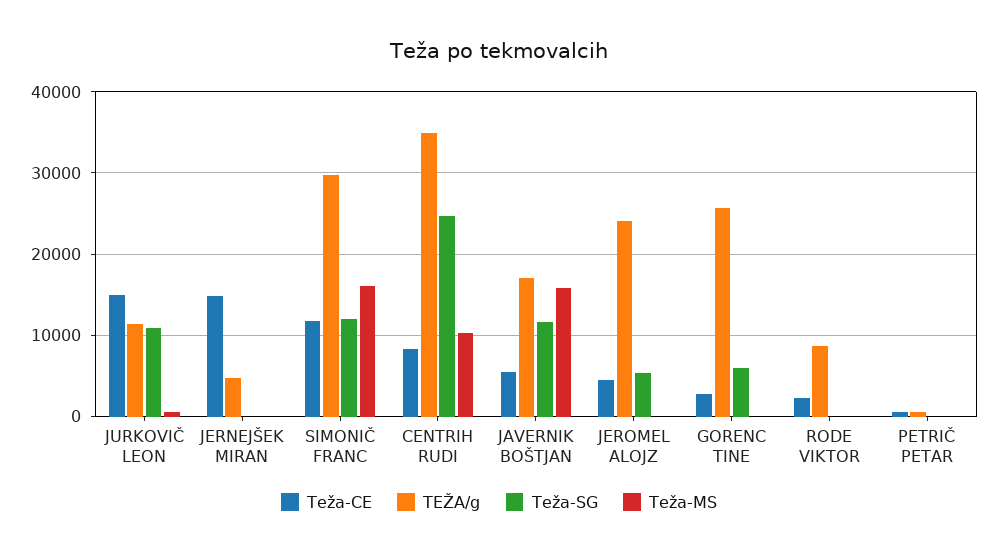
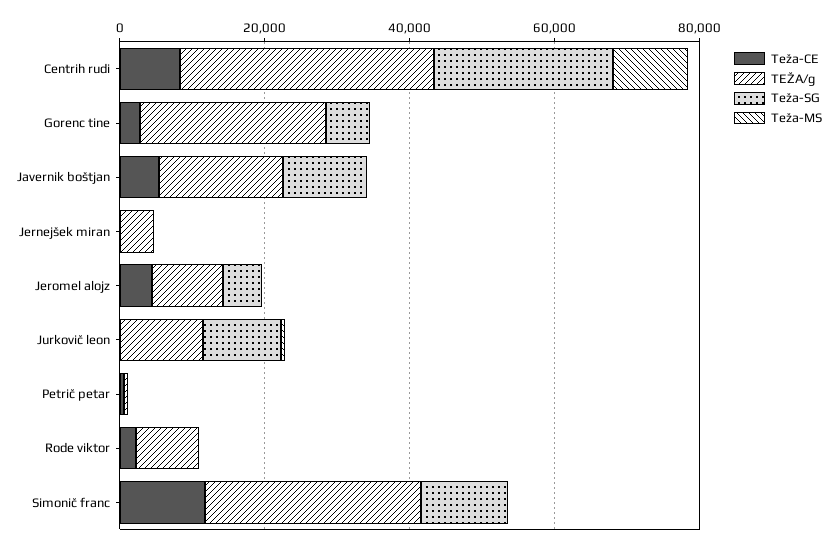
  {
    "Teža-CE": {
-     "JURKOVIČ LEON": 15000,
+     "JURKOVIČ LEON": 0,
-     "JERNEJŠEK MIRAN": 15000,
+     "JERNEJŠEK MIRAN": 0,
      "SIMONIČ FRANC": 12000,
      "CENTRIH RUDI": 8000,
      "JAVERNIK BOŠTJAN": 5000,
      "JEROMEL ALOJZ": 4000,
      "GORENC TINE": 3000,
      "RODE VIKTOR": 2000,
      "PETRIČ PETAR": 1000
    },
    "TEŽA/g": {
      "JURKOVIČ LEON": 11000,
      "JERNEJŠEK MIRAN": 5000,
      "SIMONIČ FRANC": 30000,
      "CENTRIH RUDI": 35000,
      "JAVERNIK BOŠTJAN": 17000,
-     "JEROMEL ALOJZ": 24000,
+     "JEROMEL ALOJZ": 10000,
      "GORENC TINE": 26000,
      "RODE VIKTOR": 9000,
      "PETRIČ PETAR": 1000
    },
    "Teža-SG": {
      "JURKOVIČ LEON": 11000,
      "JERNEJŠEK MIRAN": 0,
      "SIMONIČ FRANC": 12000,
      "CENTRIH RUDI": 25000,
      "JAVERNIK BOŠTJAN": 12000,
      "JEROMEL ALOJZ": 5000,
      "GORENC TINE": 6000,
      "RODE VIKTOR": 0,
      "PETRIČ PETAR": 0
    },
    "Teža-MS": {
      "JURKOVIČ LEON": 1000,
      "JERNEJŠEK MIRAN": 0,
-     "SIMONIČ FRANC": 16000,
+     "SIMONIČ FRANC": 0,
      "CENTRIH RUDI": 10000,
-     "JAVERNIK BOŠTJAN": 16000,
+     "JAVERNIK BOŠTJAN": 0,
      "JEROMEL ALOJZ": 0,
      "GORENC TINE": 0,
      "RODE VIKTOR": 0,
      "PETRIČ PETAR": 0
    }
  }

